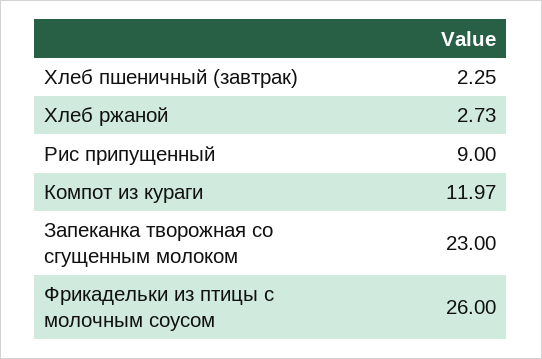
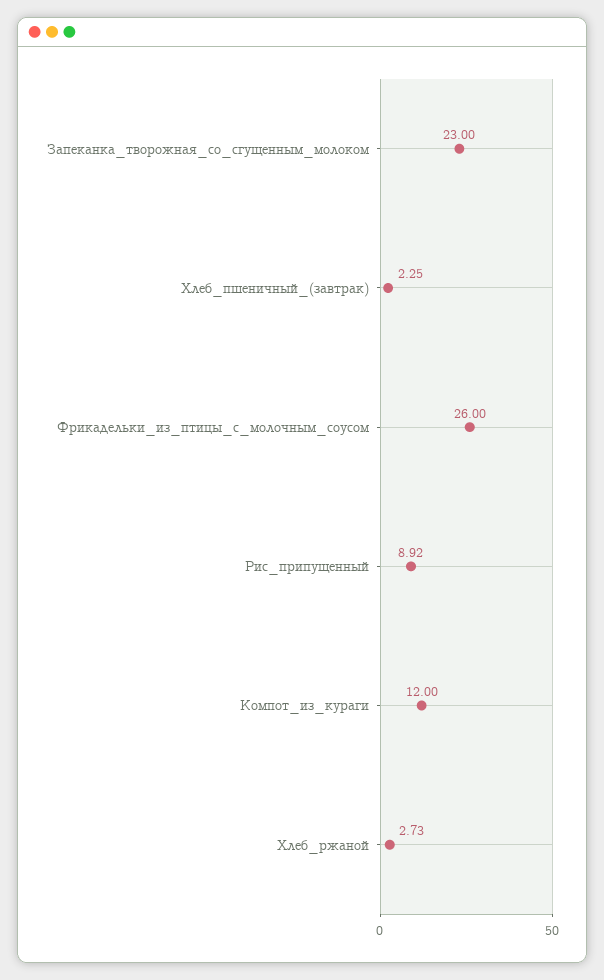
  {
    "Хлеб пшеничный (завтрак)": 2.25,
    "Хлеб ржаной": 2.73,
-   "Рис припущенный": 9,
+   "Рис припущенный": 8.92,
-   "Компот из кураги": 11.97,
+   "Компот из кураги": 12,
    "Запеканка творожная со сгущенным молоком": 23,
    "Фрикадельки из птицы с молочным соусом": 26
  }

